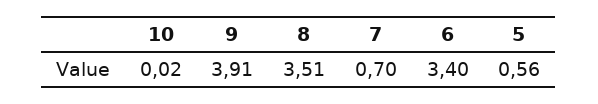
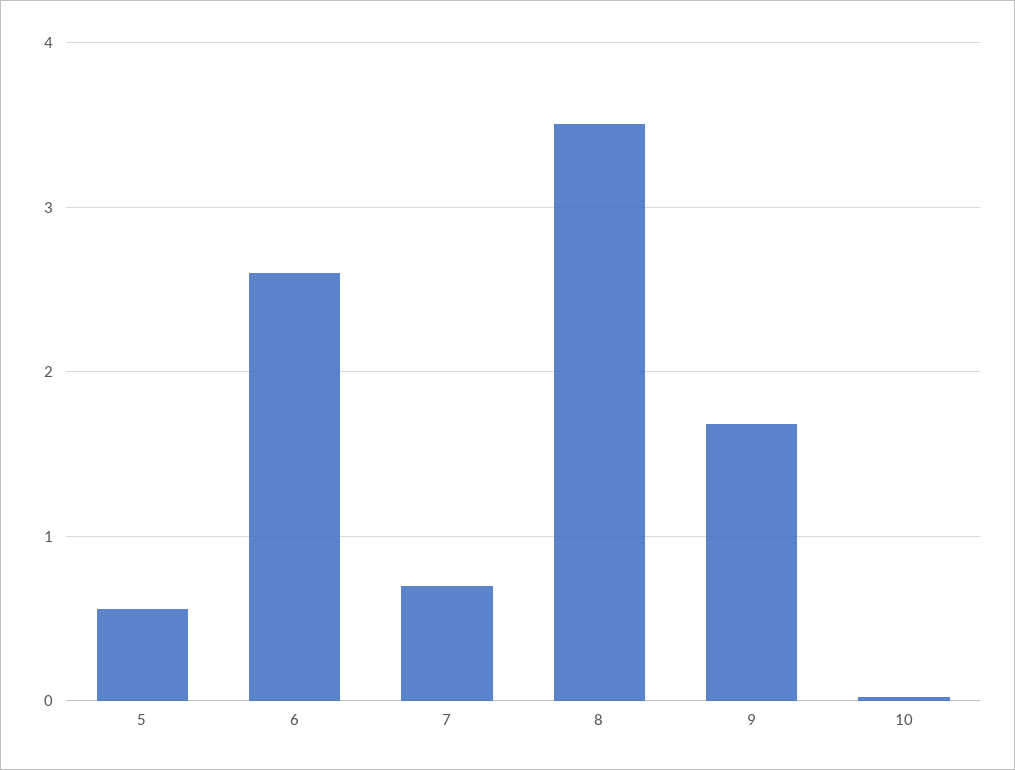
  {
    "10": 0.02,
-   "9": 3.91,
+   "9": 1.7,
    "8": 3.51,
    "7": 0.7,
-   "6": 3.4,
+   "6": 2.6,
    "5": 0.56
  }

